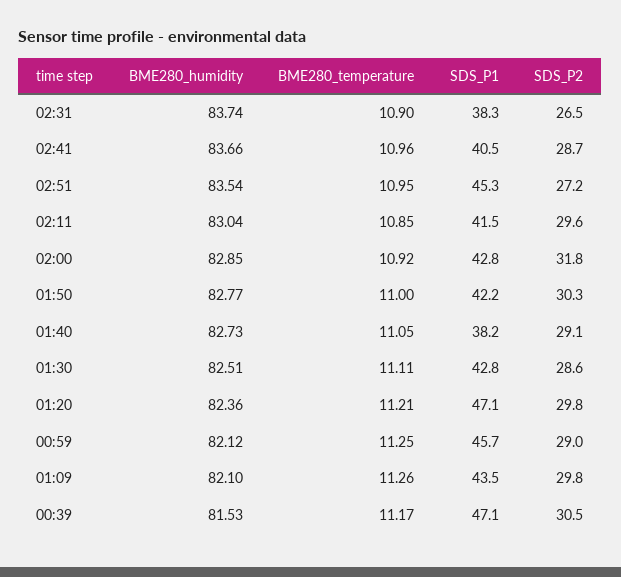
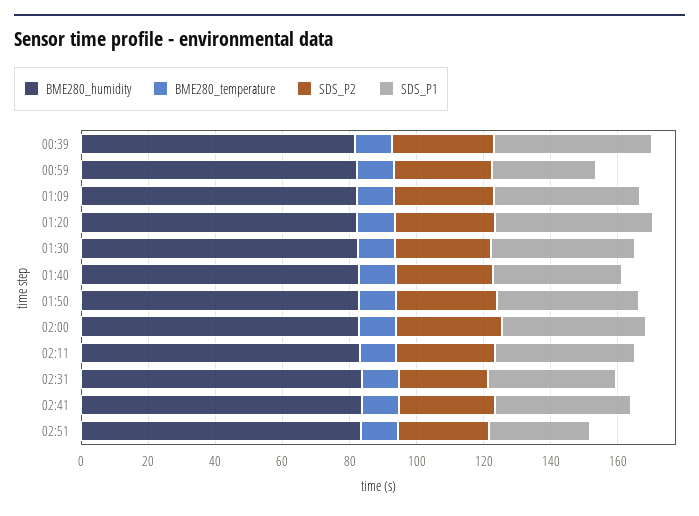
  {
    "BME280_humidity": {
      "02:31": 83.74,
      "02:41": 83.66,
      "02:51": 83.54,
      "02:11": 83.04,
      "02:00": 82.85,
      "01:50": 82.77,
      "01:40": 82.73,
      "01:30": 82.51,
      "01:20": 82.36,
      "00:59": 82.12,
      "01:09": 82.1,
      "00:39": 81.53
    },
    "BME280_temperature": {
      "02:31": 10.9,
      "02:41": 10.96,
      "02:51": 10.95,
      "02:11": 10.85,
      "02:00": 10.92,
      "01:50": 11,
      "01:40": 11.05,
      "01:30": 11.11,
      "01:20": 11.21,
      "00:59": 11.25,
      "01:09": 11.26,
      "00:39": 11.17
    },
    "SDS_P1": {
      "02:31": 38.3,
      "02:41": 40.5,
-     "02:51": 45.3,
+     "02:51": 30,
      "02:11": 41.5,
      "02:00": 42.8,
      "01:50": 42.2,
      "01:40": 38.2,
      "01:30": 42.8,
      "01:20": 47.1,
-     "00:59": 45.7,
+     "00:59": 30,
      "01:09": 43.5,
      "00:39": 47.1
    },
    "SDS_P2": {
      "02:31": 26.5,
      "02:41": 28.7,
      "02:51": 27.2,
      "02:11": 29.6,
      "02:00": 31.8,
      "01:50": 30.3,
      "01:40": 29.1,
      "01:30": 28.6,
      "01:20": 29.8,
      "00:59": 29,
      "01:09": 29.8,
      "00:39": 30.5
    }
  }

